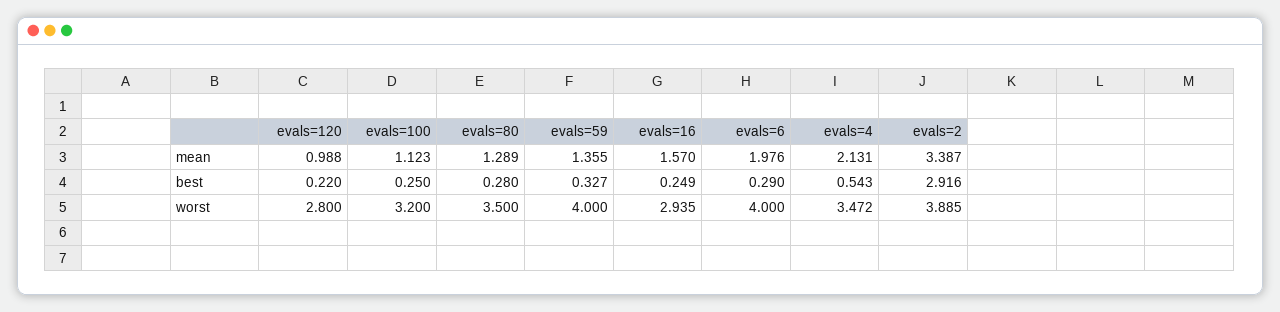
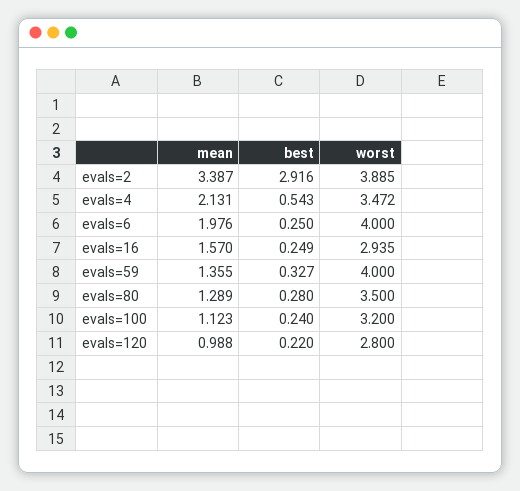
  {
    "evals=120": {
      "mean": 0.988,
      "best": 0.22,
      "worst": 2.8
    },
    "evals=100": {
      "mean": 1.123,
-     "best": 0.25,
+     "best": 0.24,
      "worst": 3.2
    },
    "evals=80": {
      "mean": 1.289,
      "best": 0.28,
      "worst": 3.5
    },
    "evals=59": {
      "mean": 1.355,
      "best": 0.327,
      "worst": 4
    },
    "evals=16": {
      "mean": 1.57,
      "best": 0.249,
      "worst": 2.935
    },
    "evals=6": {
      "mean": 1.976,
-     "best": 0.29,
+     "best": 0.25,
      "worst": 4
    },
    "evals=4": {
      "mean": 2.131,
      "best": 0.543,
      "worst": 3.472
    },
    "evals=2": {
      "mean": 3.387,
      "best": 2.916,
      "worst": 3.885
    }
  }

